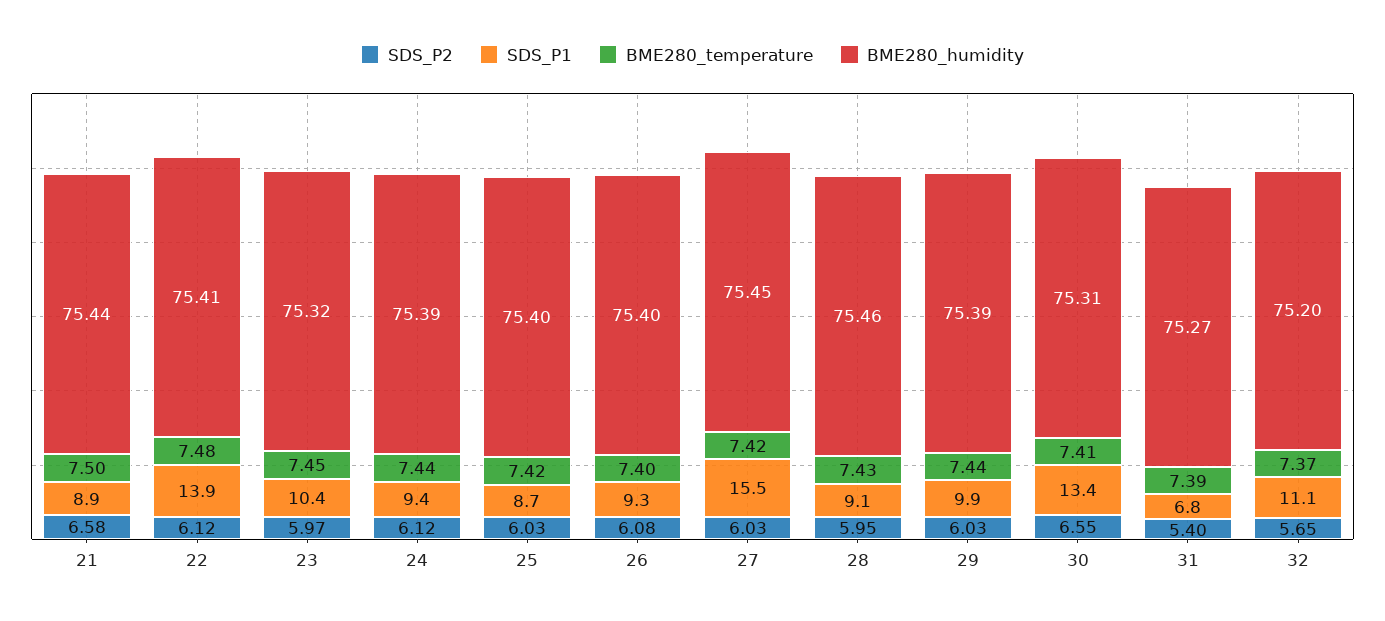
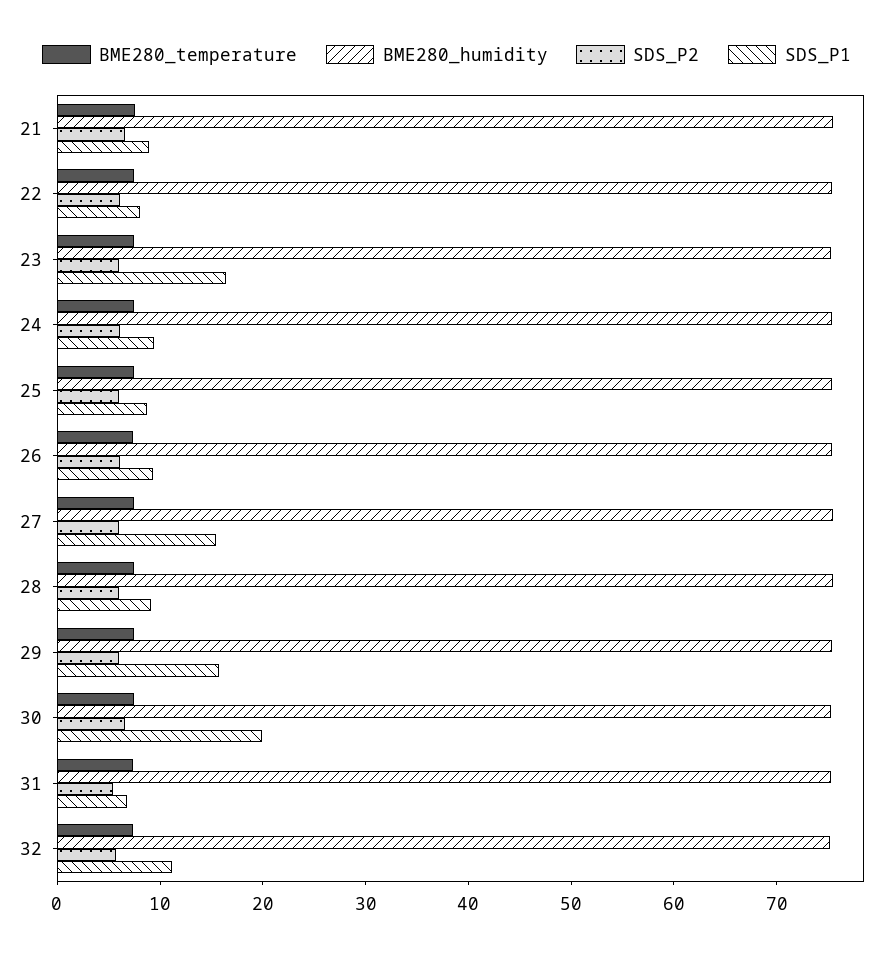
  {
    "SDS_P2": {
      "21": 6.58,
      "22": 6.12,
      "23": 5.97,
      "24": 6.12,
      "25": 6.03,
      "26": 6.08,
      "27": 6.03,
      "28": 5.95,
      "29": 6.03,
      "30": 6.55,
      "31": 5.4,
      "32": 5.65
    },
    "SDS_P1": {
      "21": 8.9,
-     "22": 13.9,
+     "22": 8,
-     "23": 10.4,
+     "23": 16,
      "24": 9.4,
      "25": 8.7,
      "26": 9.3,
      "27": 15.5,
      "28": 9.1,
-     "29": 9.9,
+     "29": 16,
-     "30": 13.4,
+     "30": 20,
      "31": 6.8,
      "32": 11.1
    },
    "BME280_temperature": {
      "21": 7.5,
      "22": 7.48,
      "23": 7.45,
      "24": 7.44,
      "25": 7.42,
      "26": 7.4,
      "27": 7.42,
      "28": 7.43,
      "29": 7.44,
      "30": 7.41,
      "31": 7.39,
      "32": 7.37
    },
    "BME280_humidity": {
      "21": 75.44,
      "22": 75.41,
      "23": 75.32,
      "24": 75.39,
      "25": 75.4,
      "26": 75.4,
      "27": 75.45,
      "28": 75.46,
      "29": 75.39,
      "30": 75.31,
      "31": 75.27,
      "32": 75.2
    }
  }

